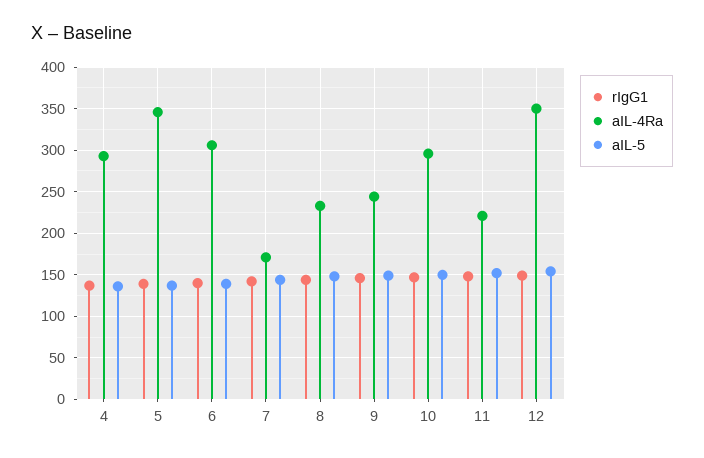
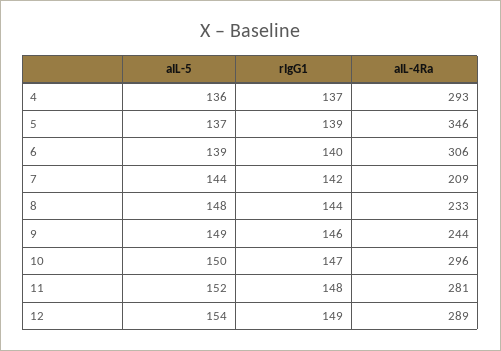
  {
    "rIgG1": {
      "4": 137,
      "5": 139,
      "6": 140,
      "7": 142,
      "8": 144,
      "9": 146,
      "10": 147,
      "11": 148,
      "12": 149
    },
    "aIL-4Ra": {
      "4": 293,
      "5": 346,
      "6": 306,
-     "7": 170,
+     "7": 209,
      "8": 233,
      "9": 244,
      "10": 296,
-     "11": 220,
+     "11": 281,
-     "12": 350
+     "12": 289
    },
    "aIL-5": {
      "4": 136,
      "5": 137,
      "6": 139,
      "7": 144,
      "8": 148,
      "9": 149,
      "10": 150,
      "11": 152,
      "12": 154
    }
  }

